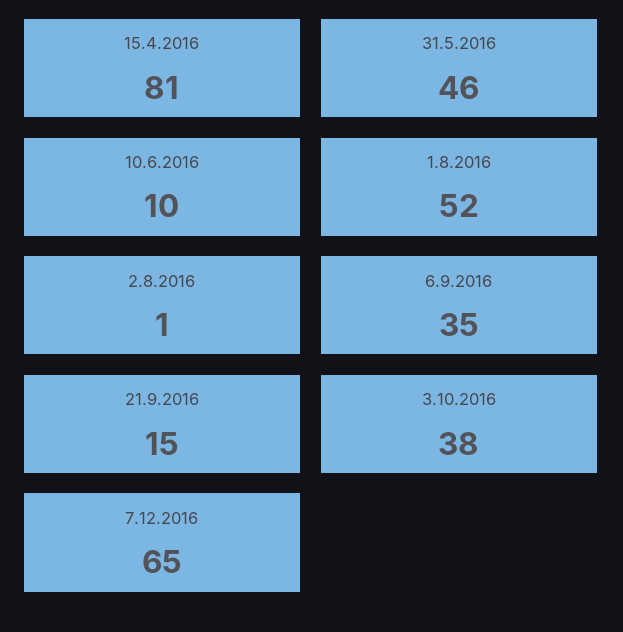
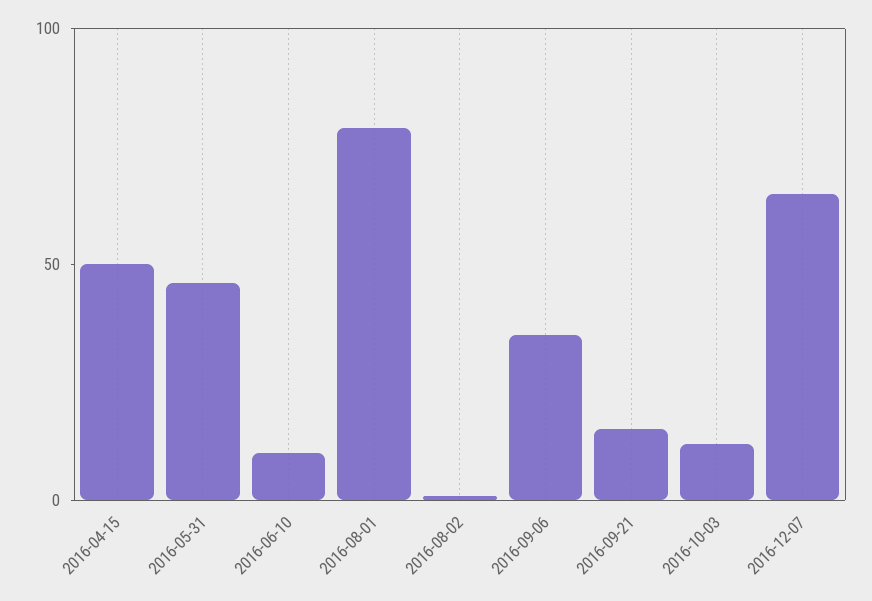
  {
-   "15.4.2016": 81,
+   "15.4.2016": 50,
    "31.5.2016": 46,
    "10.6.2016": 10,
-   "1.8.2016": 52,
+   "1.8.2016": 80,
    "2.8.2016": 1,
    "6.9.2016": 35,
    "21.9.2016": 15,
-   "3.10.2016": 38,
+   "3.10.2016": 10,
    "7.12.2016": 65
  }

